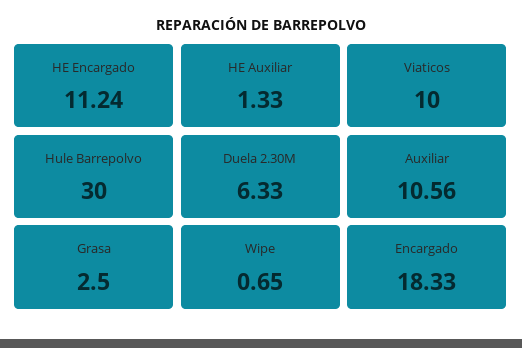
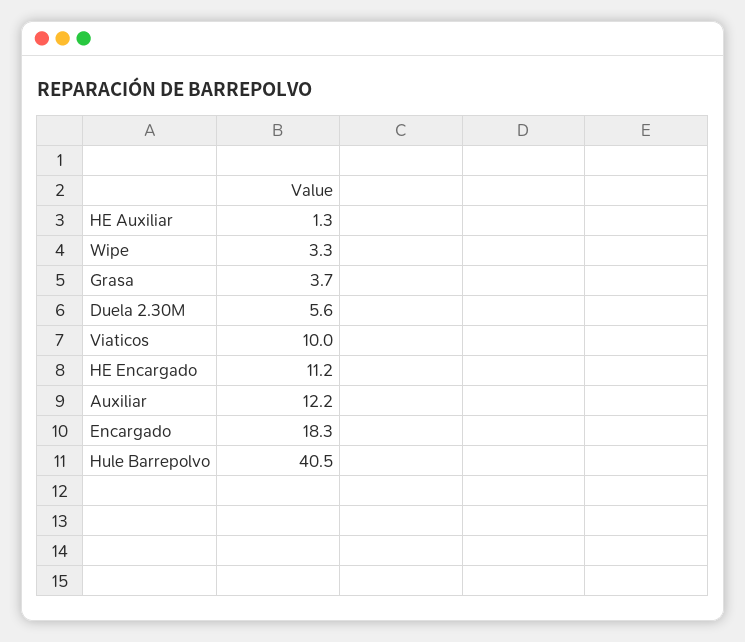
  {
    "HE Encargado": 11.24,
    "HE Auxiliar": 1.33,
    "Viaticos": 10,
-   "Hule Barrepolvo": 30,
+   "Hule Barrepolvo": 40.5,
-   "Duela 2.30M": 6.33,
+   "Duela 2.30M": 5.6,
-   "Auxiliar": 10.56,
+   "Auxiliar": 12.2,
-   "Grasa": 2.5,
+   "Grasa": 3.7,
-   "Wipe": 0.65,
+   "Wipe": 3.3,
    "Encargado": 18.33
  }

